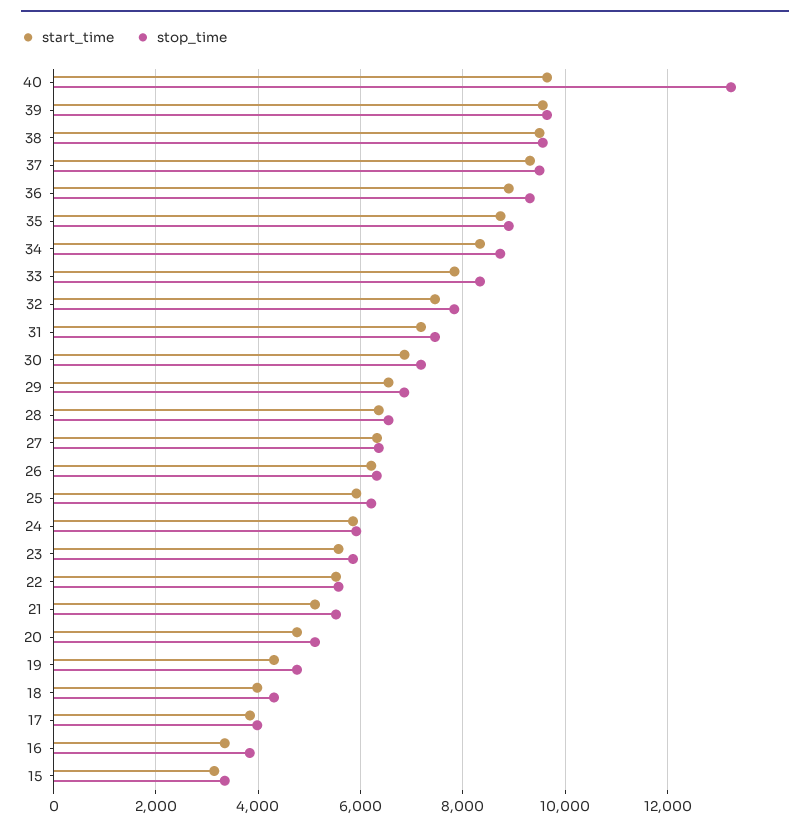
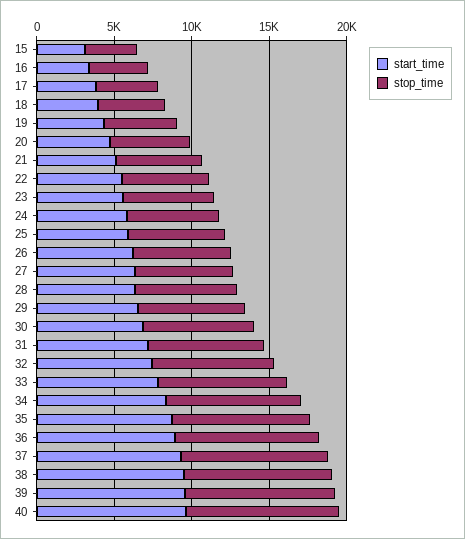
  {
    "start_time": {
      "40": 9600,
      "39": 9600,
      "38": 9400,
      "37": 9400,
      "36": 8800,
      "35": 8800,
      "34": 8400,
      "33": 7800,
      "32": 7400,
      "31": 7200,
      "30": 6800,
      "29": 6600,
      "28": 6400,
      "27": 6400,
      "26": 6200,
      "25": 6000,
      "24": 5800,
      "23": 5600,
      "22": 5600,
      "21": 5200,
      "20": 4800,
      "19": 4400,
      "18": 4000,
      "17": 3800,
      "16": 3400,
      "15": 3200
    },
    "stop_time": {
-     "40": 13200,
+     "40": 10000,
      "39": 9600,
      "38": 9600,
      "37": 9400,
      "36": 9400,
      "35": 8800,
      "34": 8800,
      "33": 8400,
      "32": 7800,
      "31": 7400,
      "30": 7200,
      "29": 6800,
      "28": 6600,
      "27": 6400,
      "26": 6400,
      "25": 6200,
      "24": 6000,
      "23": 5800,
      "22": 5600,
      "21": 5600,
      "20": 5200,
      "19": 4800,
      "18": 4400,
      "17": 4000,
      "16": 3800,
      "15": 3400
    }
  }

